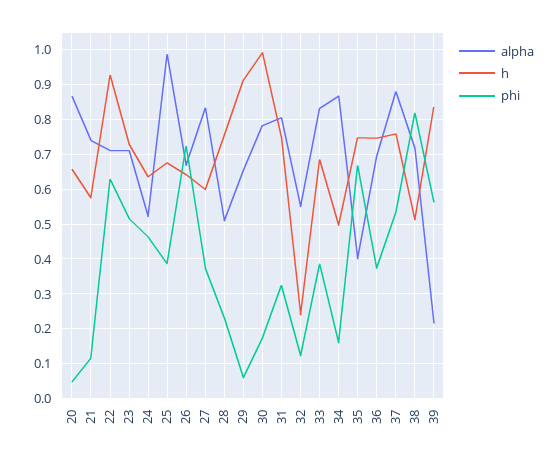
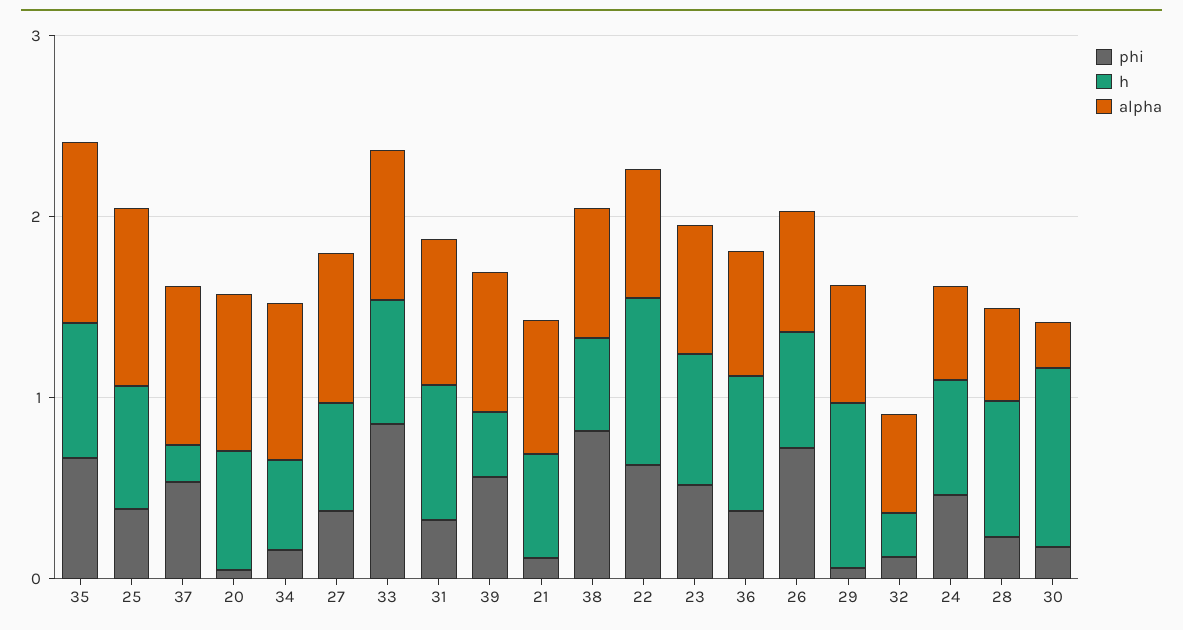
  {
    "alpha": {
      "20": 0.86,
      "21": 0.74,
      "22": 0.72,
      "23": 0.72,
      "24": 0.52,
      "25": 0.98,
      "26": 0.66,
      "27": 0.84,
      "28": 0.5,
      "29": 0.66,
-     "30": 0.78,
+     "30": 0.2,
      "31": 0.8,
      "32": 0.56,
      "33": 0.84,
      "34": 0.86,
-     "35": 0.4,
+     "35": 1,
      "36": 0.7,
      "37": 0.88,
      "38": 0.72,
-     "39": 0.22
+     "39": 0.8
    },
    "h": {
      "20": 0.66,
      "21": 0.58,
      "22": 0.92,
      "23": 0.72,
      "24": 0.64,
      "25": 0.68,
      "26": 0.64,
      "27": 0.6,
      "28": 0.76,
      "29": 0.92,
      "30": 1,
      "31": 0.74,
      "32": 0.24,
      "33": 0.68,
      "34": 0.5,
      "35": 0.74,
      "36": 0.74,
-     "37": 0.76,
+     "37": 0.2,
      "38": 0.52,
-     "39": 0.84
+     "39": 0.4
    },
    "phi": {
      "20": 0.04,
      "21": 0.12,
      "22": 0.62,
      "23": 0.52,
      "24": 0.46,
      "25": 0.38,
      "26": 0.72,
      "27": 0.38,
      "28": 0.24,
      "29": 0.06,
      "30": 0.18,
      "31": 0.32,
      "32": 0.12,
-     "33": 0.38,
+     "33": 0.8,
      "34": 0.16,
      "35": 0.66,
      "36": 0.38,
      "37": 0.54,
      "38": 0.82,
      "39": 0.56
    }
  }

